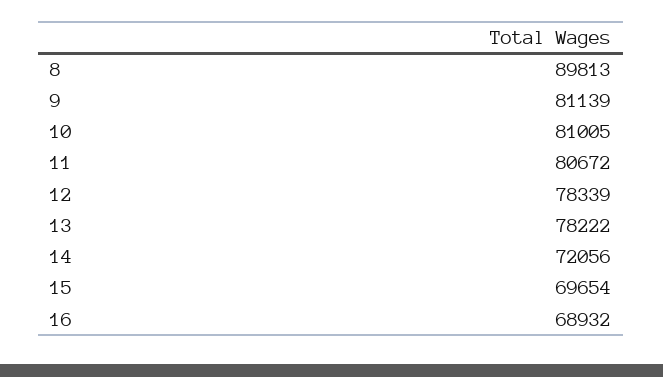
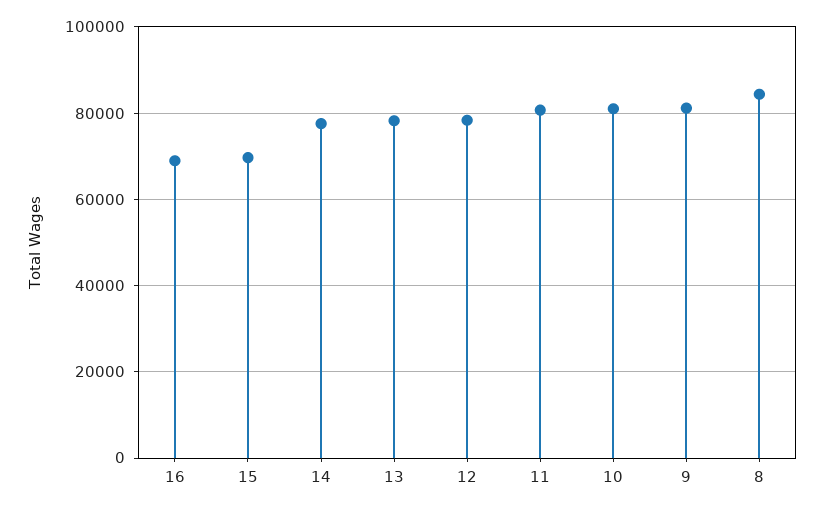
  {
-   "8": 89813,
+   "8": 84000,
    "9": 81139,
    "10": 81005,
    "11": 80672,
    "12": 78339,
    "13": 78222,
-   "14": 72056,
+   "14": 78000,
    "15": 69654,
    "16": 68932
  }

